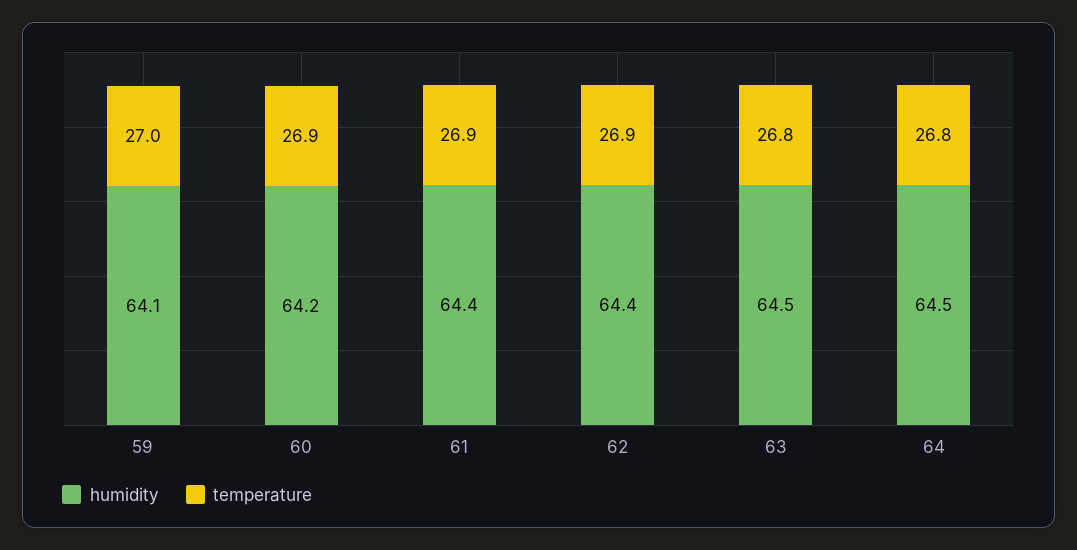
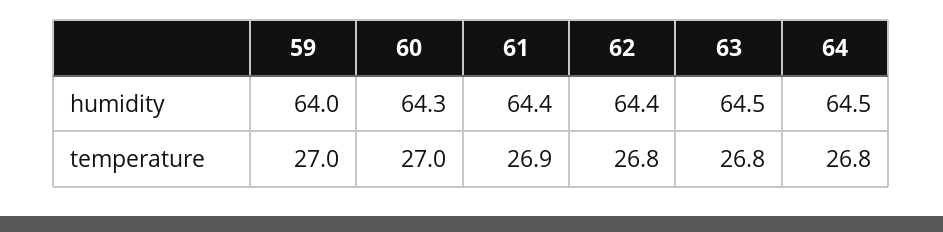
  {
    "humidity": {
-     "59": 64.1,
+     "59": 64,
-     "60": 64.2,
+     "60": 64.3,
      "61": 64.4,
      "62": 64.4,
      "63": 64.5,
      "64": 64.5
    },
    "temperature": {
      "59": 27,
-     "60": 26.9,
+     "60": 27,
      "61": 26.9,
-     "62": 26.9,
+     "62": 26.8,
      "63": 26.8,
      "64": 26.8
    }
  }

